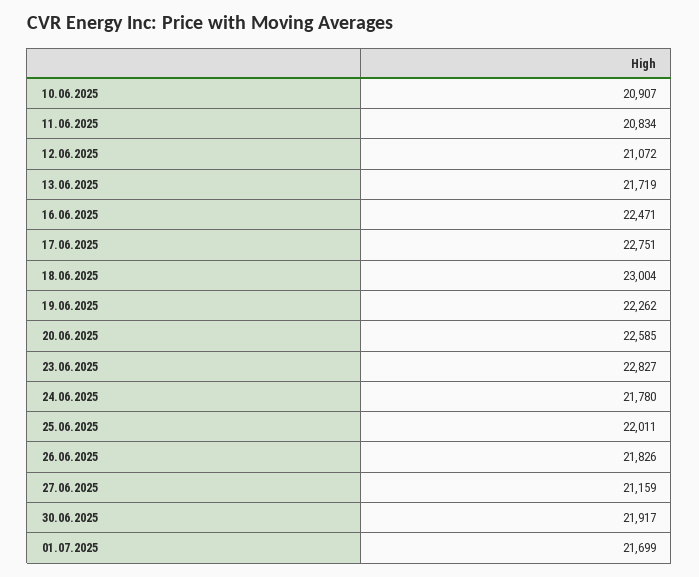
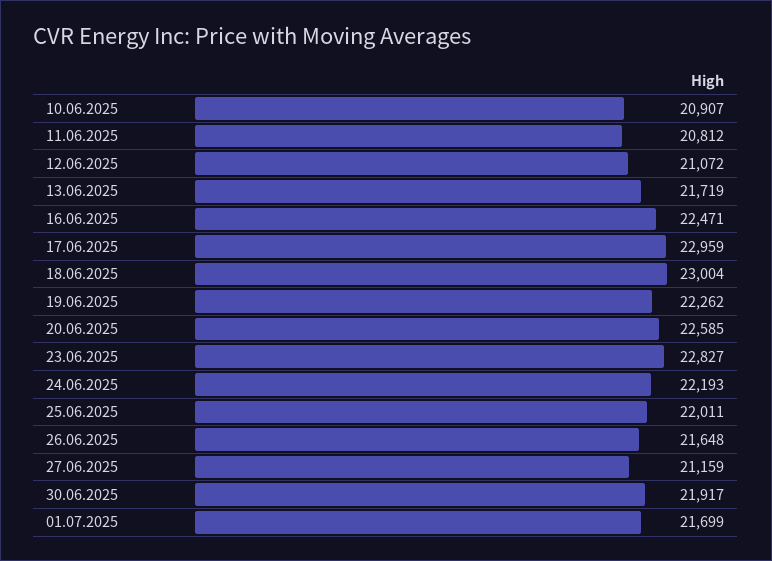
  {
    "10.06.2025": 20907,
-   "11.06.2025": 20834,
+   "11.06.2025": 20812,
    "12.06.2025": 21072,
    "13.06.2025": 21719,
    "16.06.2025": 22471,
-   "17.06.2025": 22751,
+   "17.06.2025": 22959,
    "18.06.2025": 23004,
    "19.06.2025": 22262,
    "20.06.2025": 22585,
    "23.06.2025": 22827,
-   "24.06.2025": 21780,
+   "24.06.2025": 22193,
    "25.06.2025": 22011,
-   "26.06.2025": 21826,
+   "26.06.2025": 21648,
    "27.06.2025": 21159,
    "30.06.2025": 21917,
    "01.07.2025": 21699
  }

